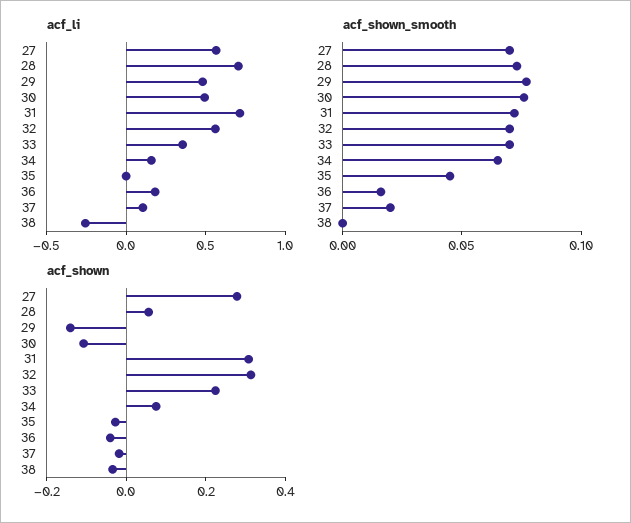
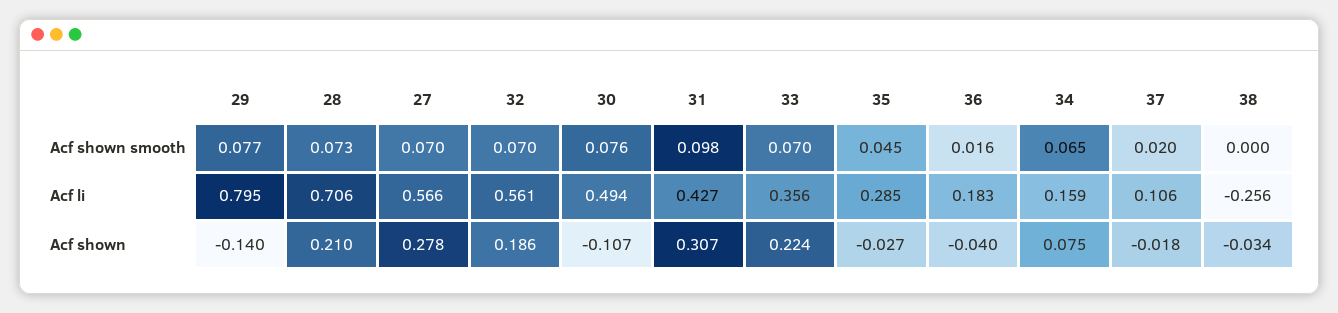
  {
    "acf_li": {
      "27": 0.566,
      "28": 0.706,
-     "29": 0.5,
+     "29": 0.795,
      "30": 0.494,
-     "31": 0.7,
+     "31": 0.427,
      "32": 0.561,
      "33": 0.356,
      "34": 0.159,
-     "35": 0,
+     "35": 0.285,
      "36": 0.183,
      "37": 0.106,
      "38": -0.256
    },
    "acf_shown_smooth": {
      "27": 0.07,
      "28": 0.073,
      "29": 0.077,
      "30": 0.076,
-     "31": 0.07,
+     "31": 0.098,
      "32": 0.07,
      "33": 0.07,
      "34": 0.065,
      "35": 0.045,
      "36": 0.016,
      "37": 0.02,
      "38": 0
    },
    "acf_shown": {
      "27": 0.278,
-     "28": 0.05,
+     "28": 0.21,
      "29": -0.14,
      "30": -0.107,
      "31": 0.307,
-     "32": 0.3,
+     "32": 0.186,
      "33": 0.224,
      "34": 0.075,
      "35": -0.027,
      "36": -0.04,
      "37": -0.018,
      "38": -0.034
    }
  }

